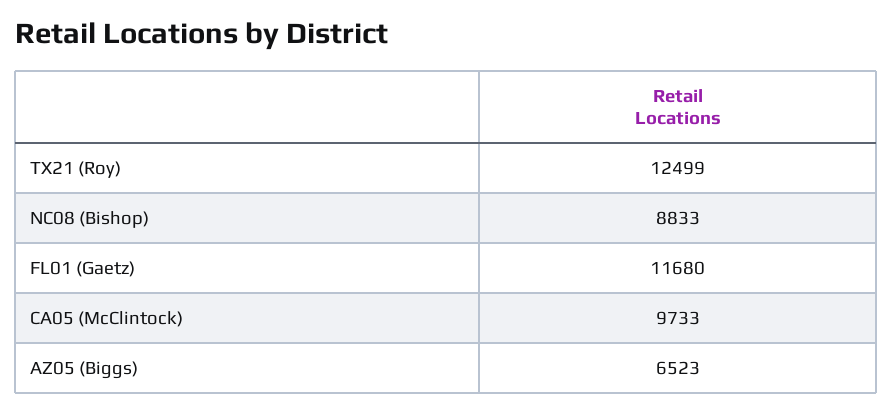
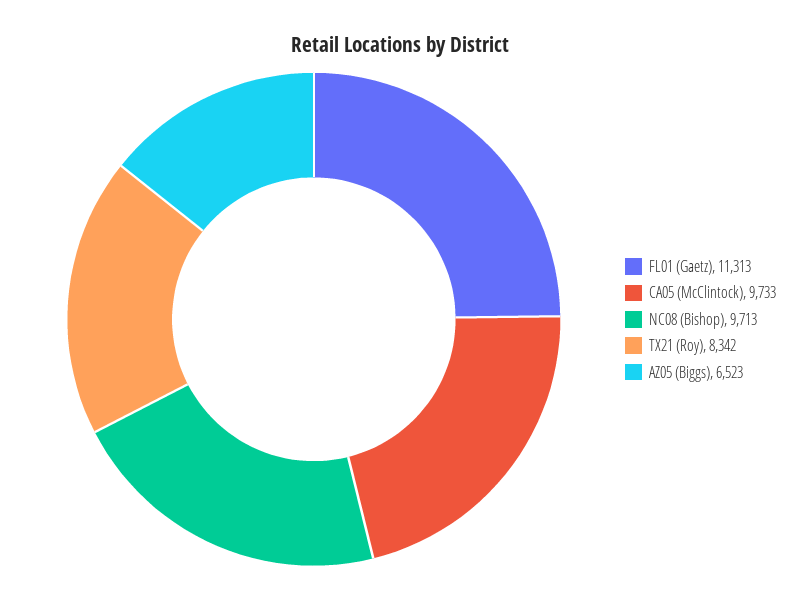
  {
-   "TX21 (Roy)": 12499,
+   "TX21 (Roy)": 8342,
-   "NC08 (Bishop)": 8833,
+   "NC08 (Bishop)": 9713,
-   "FL01 (Gaetz)": 11680,
+   "FL01 (Gaetz)": 11313,
    "CA05 (McClintock)": 9733,
    "AZ05 (Biggs)": 6523
  }

